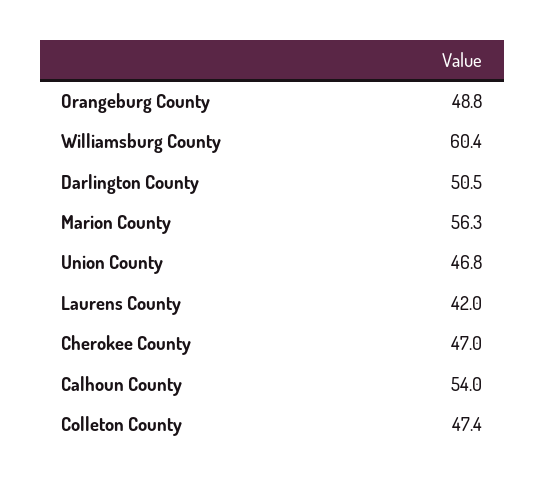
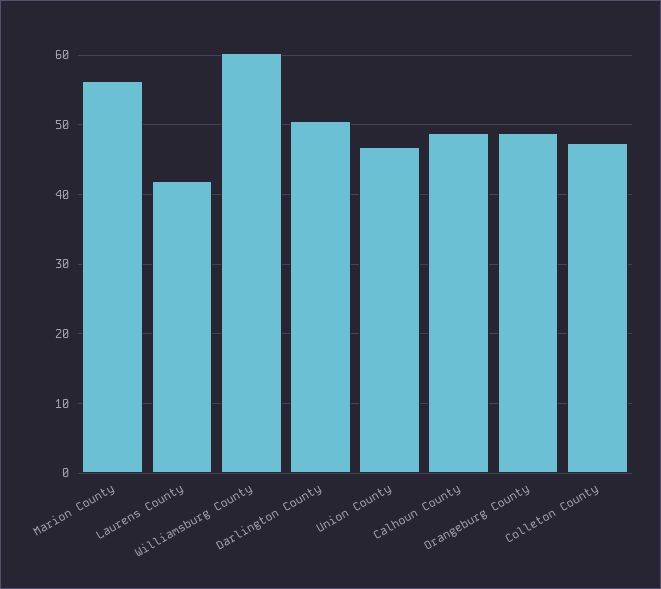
  {
    "Orangeburg County": 48.8,
    "Williamsburg County": 60.4,
    "Darlington County": 50.5,
    "Marion County": 56.3,
    "Union County": 46.8,
    "Laurens County": 42,
-   "Cherokee County": 47,
-   "Calhoun County": 54,
+   "Calhoun County": 49,
    "Colleton County": 47.4
  }

